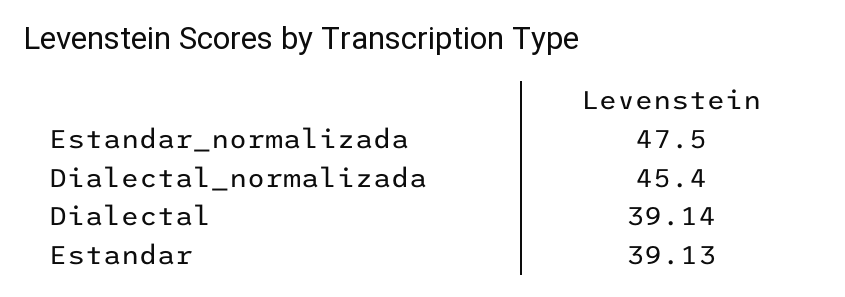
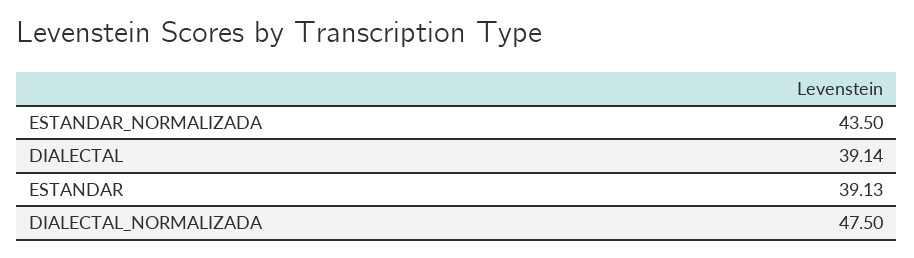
  {
-   "Estandar_normalizada": 47.5,
+   "Estandar_normalizada": 43.5,
-   "Dialectal_normalizada": 45.4,
+   "Dialectal_normalizada": 47.5,
    "Dialectal": 39.14,
    "Estandar": 39.13
  }

